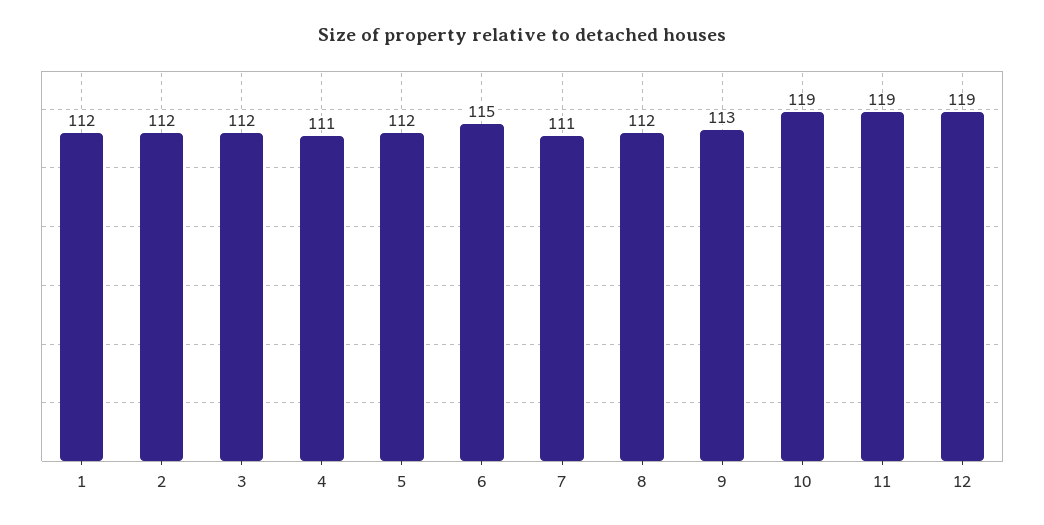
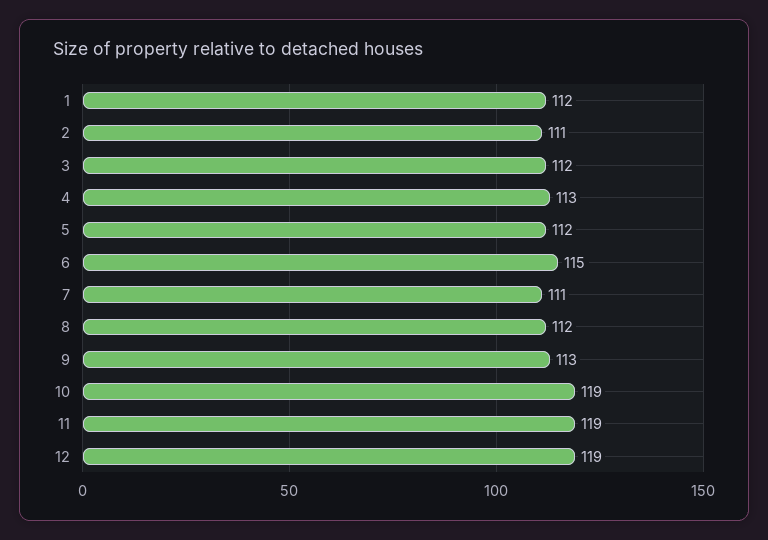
  {
    "1": 112,
-   "2": 112,
+   "2": 111,
    "3": 112,
-   "4": 111,
+   "4": 113,
    "5": 112,
    "6": 115,
    "7": 111,
    "8": 112,
    "9": 113,
    "10": 119,
    "11": 119,
    "12": 119
  }

